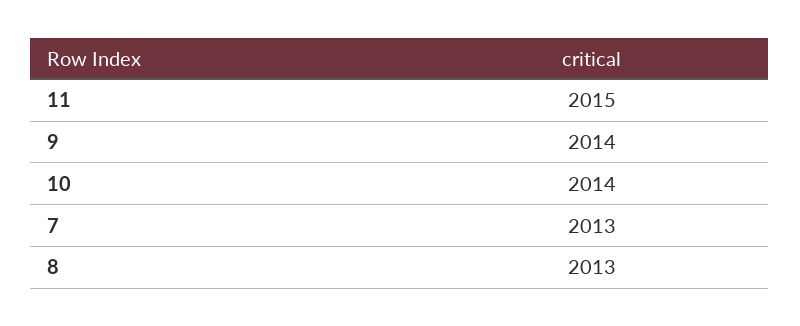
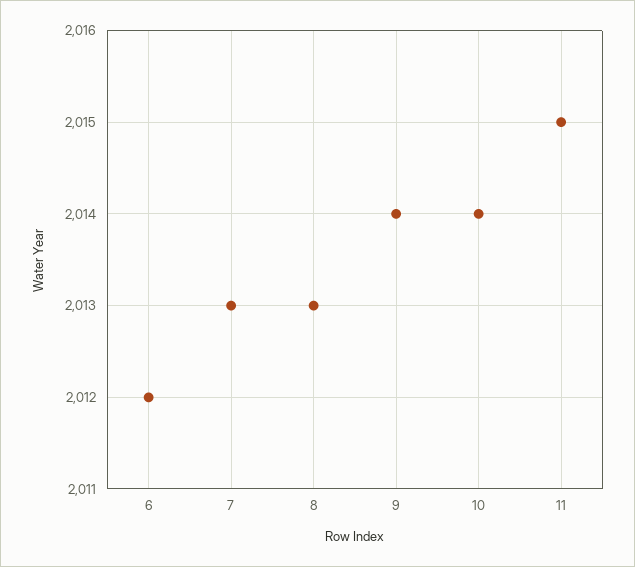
  {
    "11": 2015,
    "9": 2014,
    "10": 2014,
    "7": 2013,
-   "8": 2013
+   "8": 2013,
+   "6": 2012
  }

